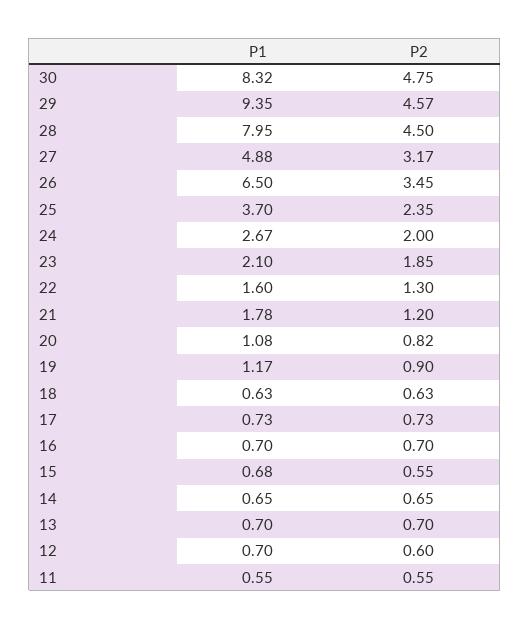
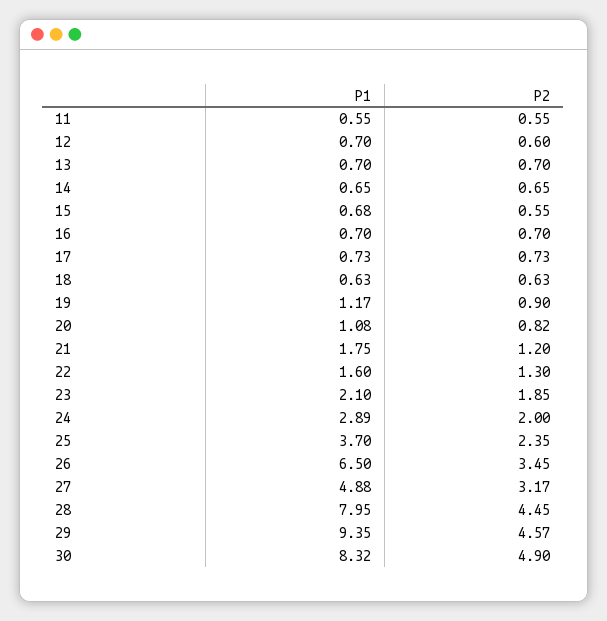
  {
    "P1": {
      "30": 8.32,
      "29": 9.35,
      "28": 7.95,
      "27": 4.88,
      "26": 6.5,
      "25": 3.7,
-     "24": 2.67,
+     "24": 2.89,
      "23": 2.1,
      "22": 1.6,
-     "21": 1.78,
+     "21": 1.75,
      "20": 1.08,
      "19": 1.17,
      "18": 0.63,
      "17": 0.73,
      "16": 0.7,
      "15": 0.68,
      "14": 0.65,
      "13": 0.7,
      "12": 0.7,
      "11": 0.55
    },
    "P2": {
-     "30": 4.75,
+     "30": 4.9,
      "29": 4.57,
-     "28": 4.5,
+     "28": 4.45,
      "27": 3.17,
      "26": 3.45,
      "25": 2.35,
      "24": 2,
      "23": 1.85,
      "22": 1.3,
      "21": 1.2,
      "20": 0.82,
      "19": 0.9,
      "18": 0.63,
      "17": 0.73,
      "16": 0.7,
      "15": 0.55,
      "14": 0.65,
      "13": 0.7,
      "12": 0.6,
      "11": 0.55
    }
  }

